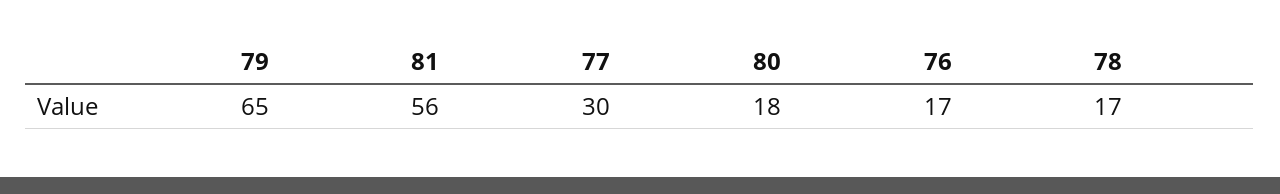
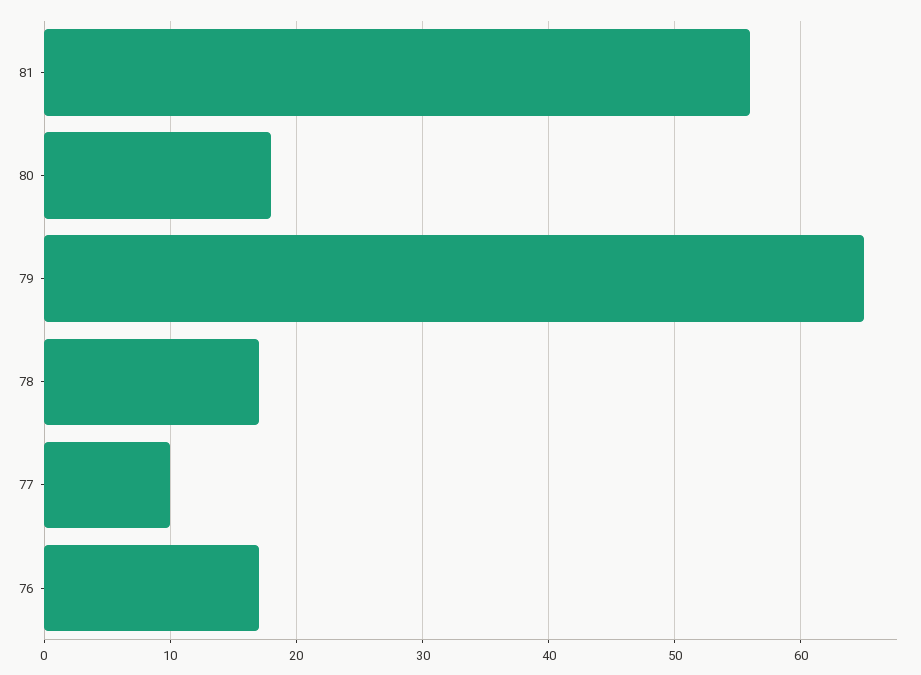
  {
    "79": 65,
    "81": 56,
-   "77": 30,
+   "77": 10,
    "80": 18,
    "76": 17,
    "78": 17
  }

